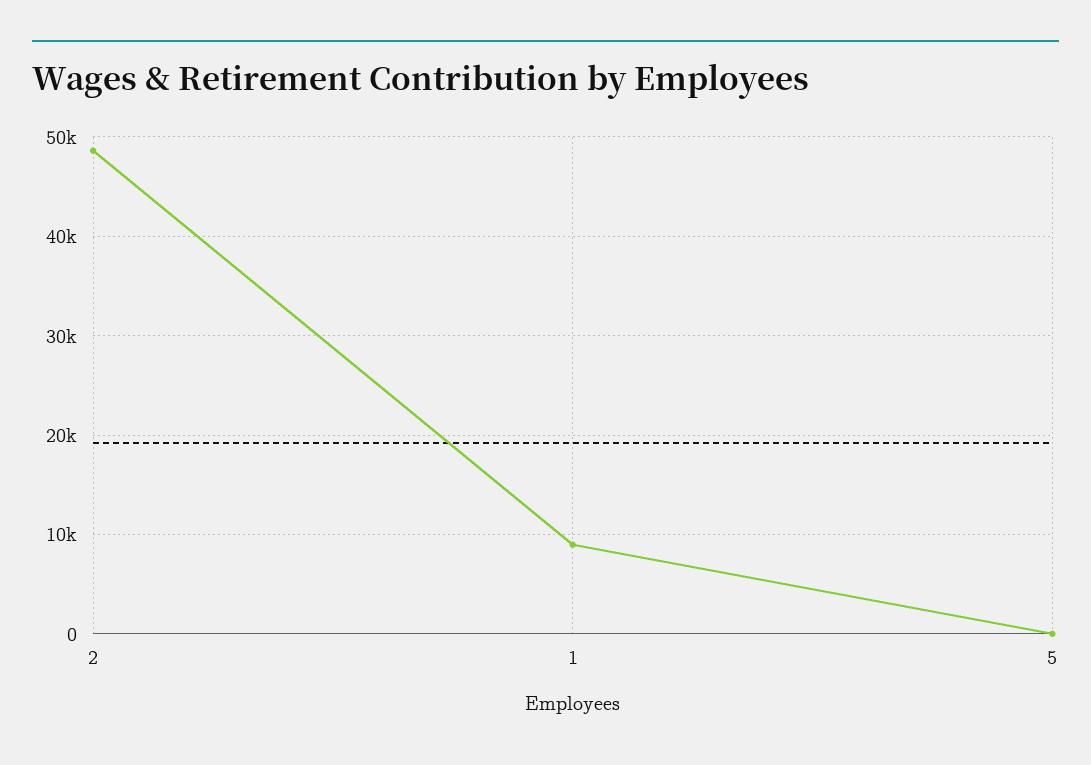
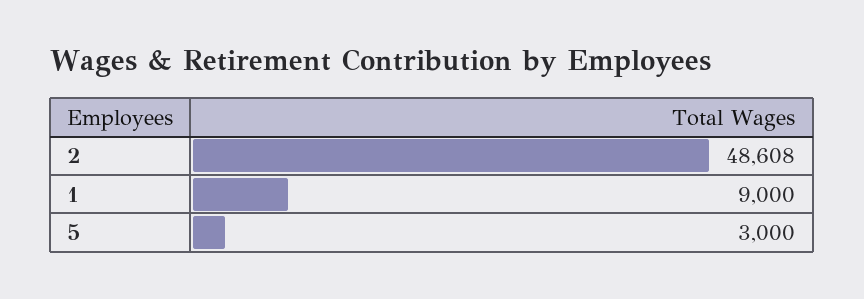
  {
    "2": 48608,
    "1": 9000,
-   "5": 0
+   "5": 3000
  }

